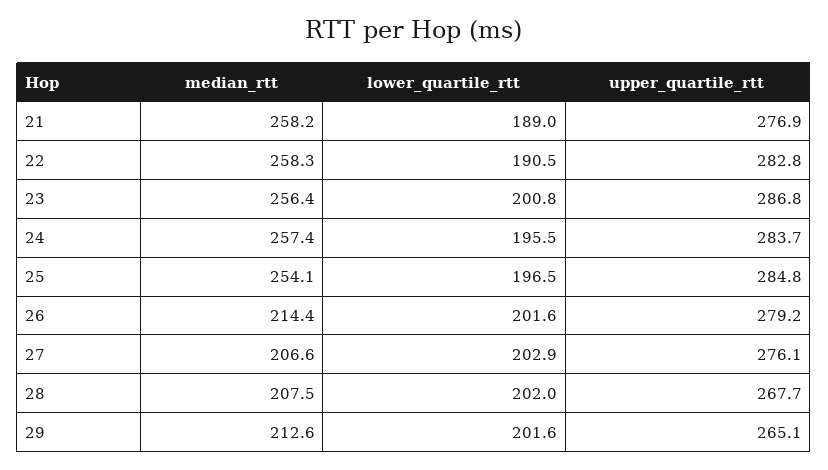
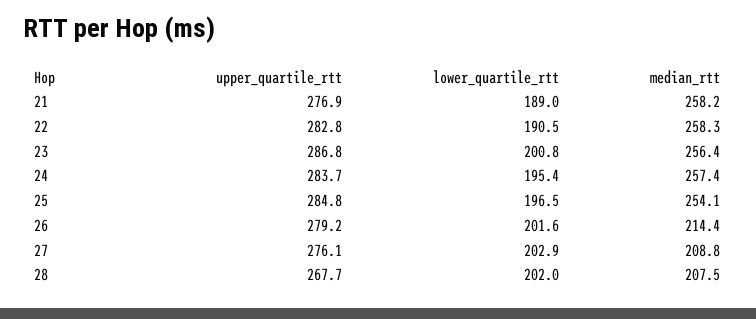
  {
    "median_rtt": {
      "21": 258.2,
      "22": 258.3,
      "23": 256.4,
      "24": 257.4,
      "25": 254.1,
      "26": 214.4,
-     "27": 206.6,
+     "27": 208.8,
-     "28": 207.5,
+     "28": 207.5
-     "29": 212.6
    },
    "lower_quartile_rtt": {
      "21": 189,
      "22": 190.5,
      "23": 200.8,
-     "24": 195.5,
+     "24": 195.4,
      "25": 196.5,
      "26": 201.6,
      "27": 202.9,
-     "28": 202,
+     "28": 202
-     "29": 201.6
    },
    "upper_quartile_rtt": {
      "21": 276.9,
      "22": 282.8,
      "23": 286.8,
      "24": 283.7,
      "25": 284.8,
      "26": 279.2,
      "27": 276.1,
-     "28": 267.7,
+     "28": 267.7
-     "29": 265.1
    }
  }

